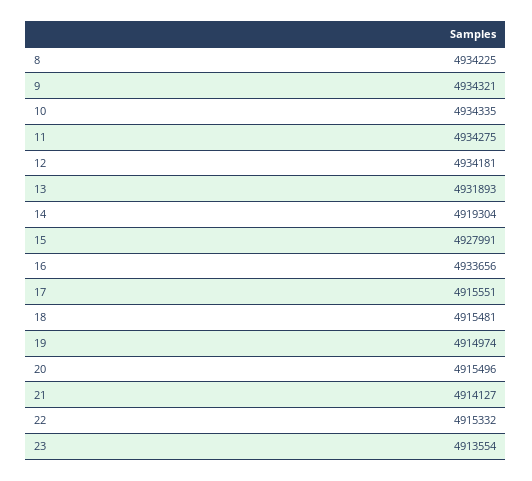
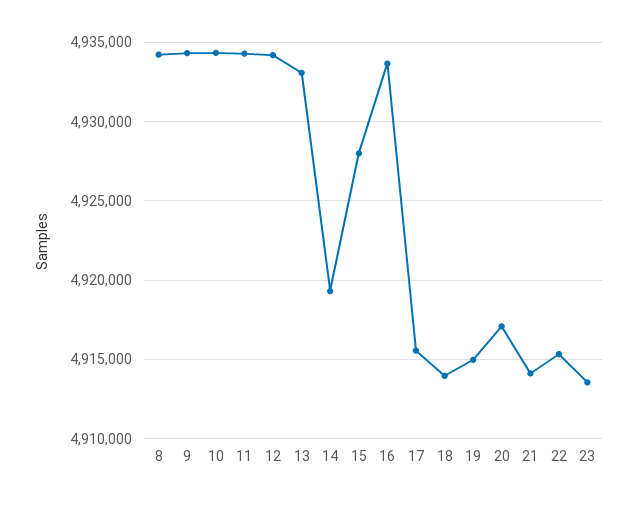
  {
    "8": 4934225,
    "9": 4934321,
    "10": 4934335,
    "11": 4934275,
    "12": 4934181,
-   "13": 4931893,
+   "13": 4933000,
    "14": 4919304,
    "15": 4927991,
    "16": 4933656,
    "17": 4915551,
-   "18": 4915481,
+   "18": 4914000,
    "19": 4914974,
-   "20": 4915496,
+   "20": 4917000,
    "21": 4914127,
    "22": 4915332,
    "23": 4913554
  }

